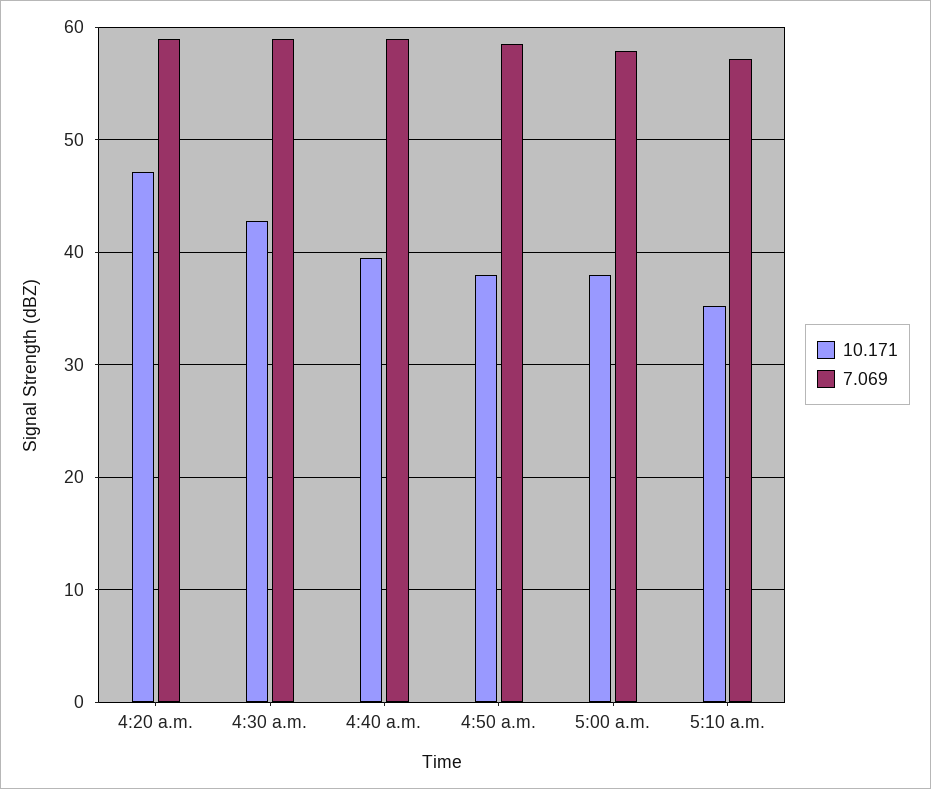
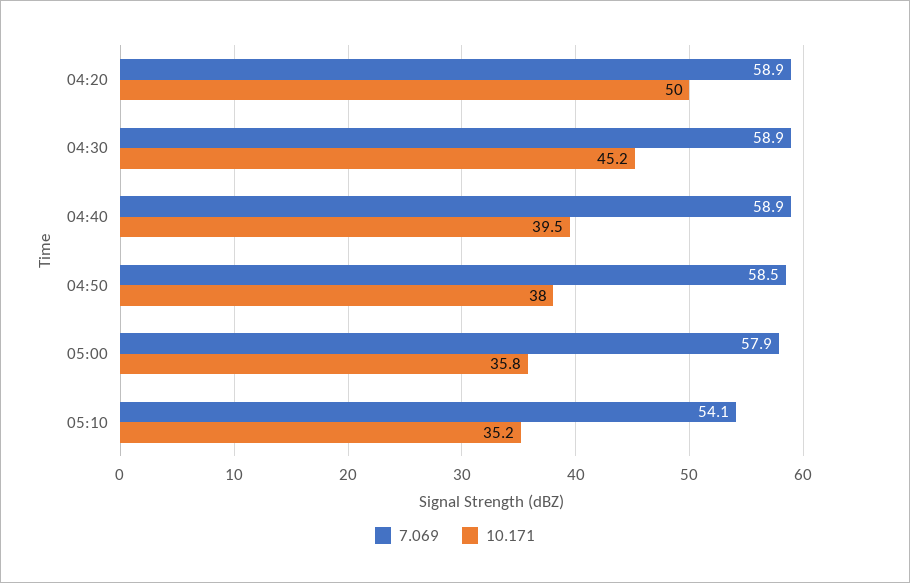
  {
    "10.171": {
-     "4:20 a.m.": 47,
+     "4:20 a.m.": 50,
-     "4:30 a.m.": 43,
+     "4:30 a.m.": 45.2,
      "4:40 a.m.": 39.5,
      "4:50 a.m.": 38,
-     "5:00 a.m.": 38,
+     "5:00 a.m.": 35.8,
      "5:10 a.m.": 35.2
    },
    "7.069": {
      "4:20 a.m.": 58.9,
      "4:30 a.m.": 58.9,
      "4:40 a.m.": 58.9,
      "4:50 a.m.": 58.5,
      "5:00 a.m.": 57.9,
-     "5:10 a.m.": 57
+     "5:10 a.m.": 54.1
    }
  }

